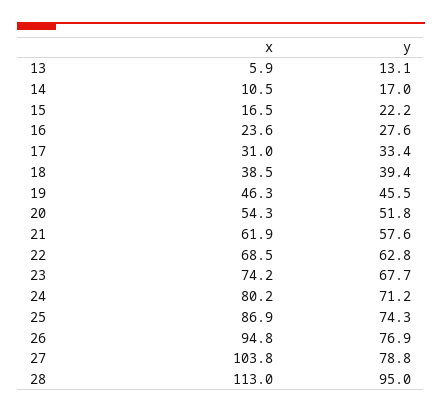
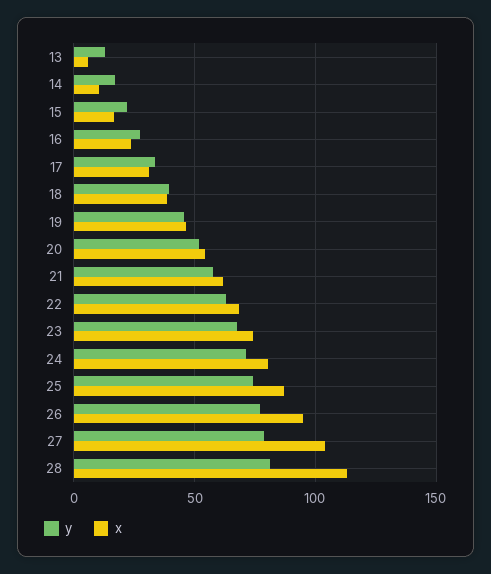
  {
    "x": {
      "13": 5.9,
      "14": 10.5,
      "15": 16.5,
      "16": 23.6,
      "17": 31,
      "18": 38.5,
      "19": 46.3,
      "20": 54.3,
      "21": 61.9,
      "22": 68.5,
      "23": 74.2,
      "24": 80.2,
      "25": 86.9,
      "26": 94.8,
      "27": 103.8,
      "28": 113
    },
    "y": {
      "13": 13.1,
      "14": 17,
      "15": 22.2,
      "16": 27.6,
      "17": 33.4,
      "18": 39.4,
      "19": 45.5,
      "20": 51.8,
      "21": 57.6,
      "22": 62.8,
      "23": 67.7,
      "24": 71.2,
      "25": 74.3,
      "26": 76.9,
      "27": 78.8,
-     "28": 95
+     "28": 80
    }
  }

